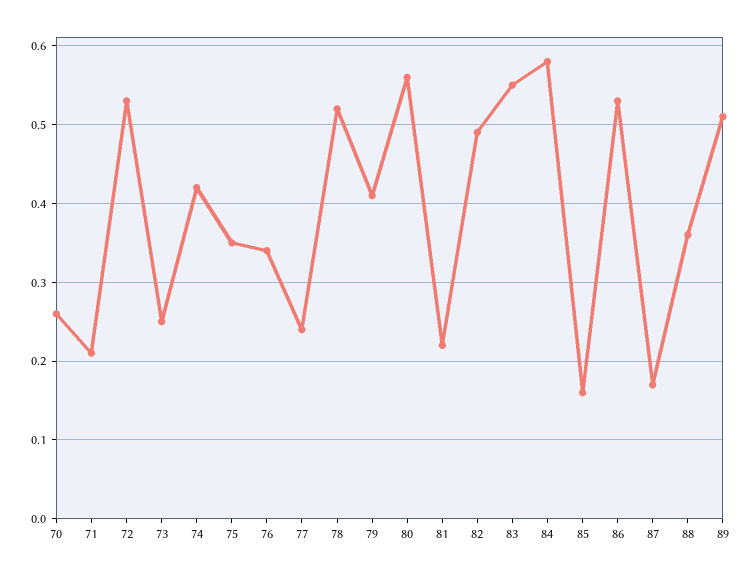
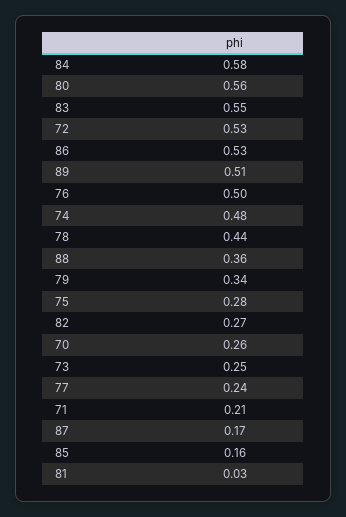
  {
    "70": 0.26,
    "71": 0.21,
    "72": 0.53,
    "73": 0.25,
-   "74": 0.42,
+   "74": 0.48,
-   "75": 0.35,
+   "75": 0.28,
-   "76": 0.34,
+   "76": 0.5,
    "77": 0.24,
-   "78": 0.52,
+   "78": 0.44,
-   "79": 0.41,
+   "79": 0.34,
    "80": 0.56,
-   "81": 0.22,
+   "81": 0.03,
-   "82": 0.49,
+   "82": 0.27,
    "83": 0.55,
    "84": 0.58,
    "85": 0.16,
    "86": 0.53,
    "87": 0.17,
    "88": 0.36,
    "89": 0.51
  }

